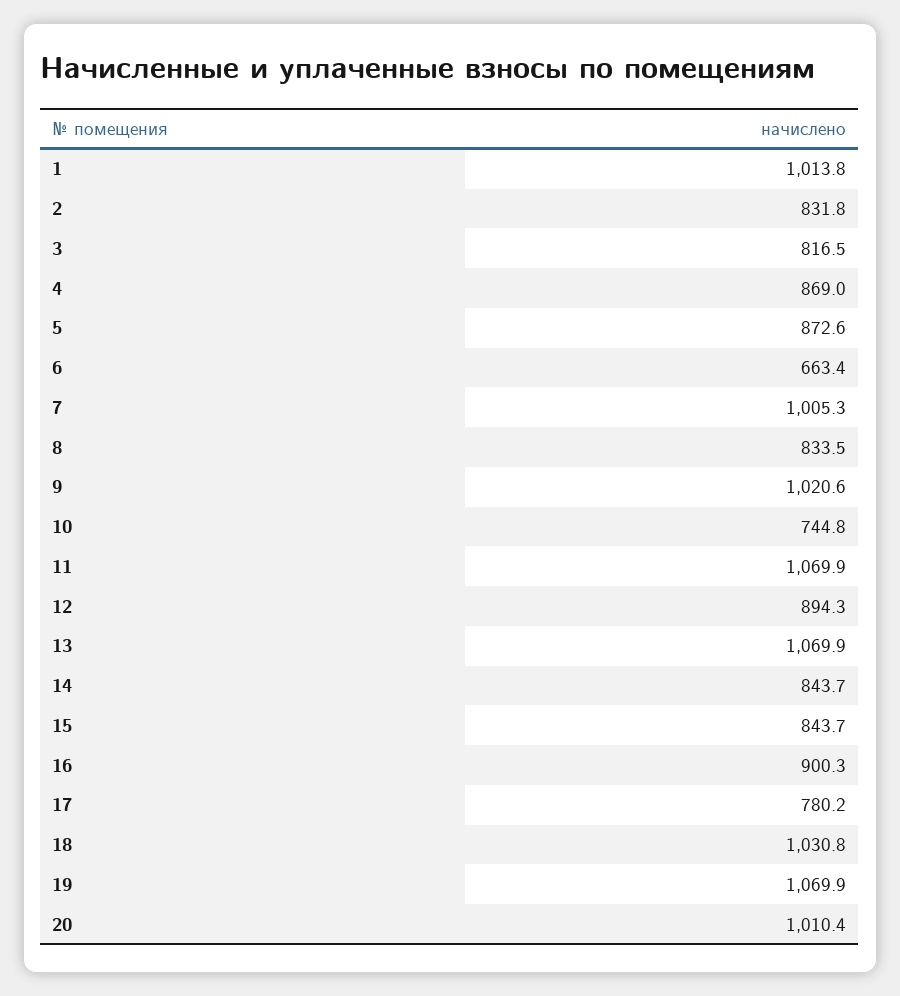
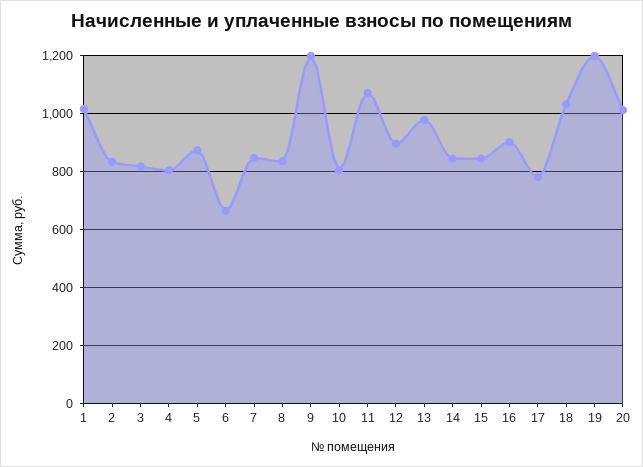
  {
    "1": 1013.8,
    "2": 831.8,
    "3": 816.5,
-   "4": 869,
+   "4": 800,
    "5": 872.6,
    "6": 663.4,
-   "7": 1005.3,
+   "7": 850,
    "8": 833.5,
-   "9": 1020.6,
+   "9": 1200,
-   "10": 744.8,
+   "10": 800,
    "11": 1069.9,
    "12": 894.3,
-   "13": 1069.9,
+   "13": 975,
    "14": 843.7,
    "15": 843.7,
    "16": 900.3,
    "17": 780.2,
    "18": 1030.8,
-   "19": 1069.9,
+   "19": 1200,
    "20": 1010.4
  }

